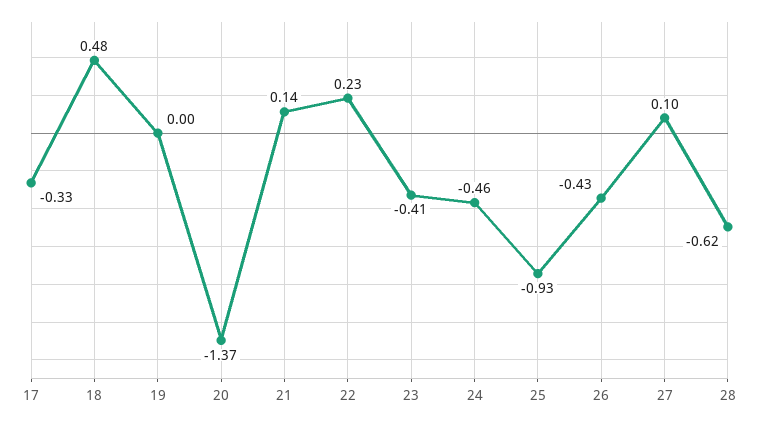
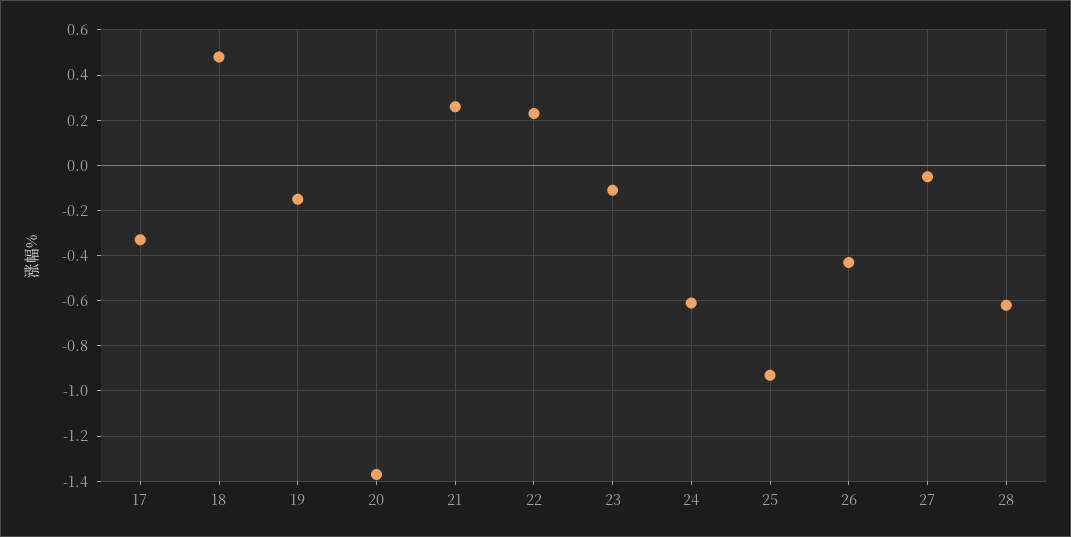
  {
    "17": -0.33,
    "18": 0.48,
-   "19": 0,
+   "19": -0.15,
    "20": -1.37,
-   "21": 0.14,
+   "21": 0.25,
    "22": 0.23,
-   "23": -0.41,
+   "23": -0.1,
-   "24": -0.46,
+   "24": -0.6,
    "25": -0.93,
    "26": -0.43,
-   "27": 0.1,
+   "27": -0.05,
    "28": -0.62
  }

